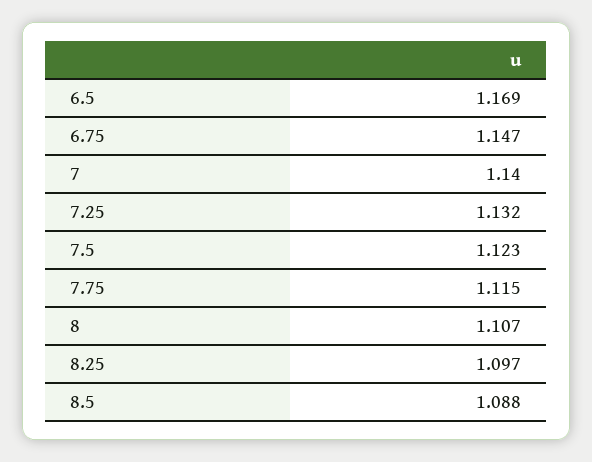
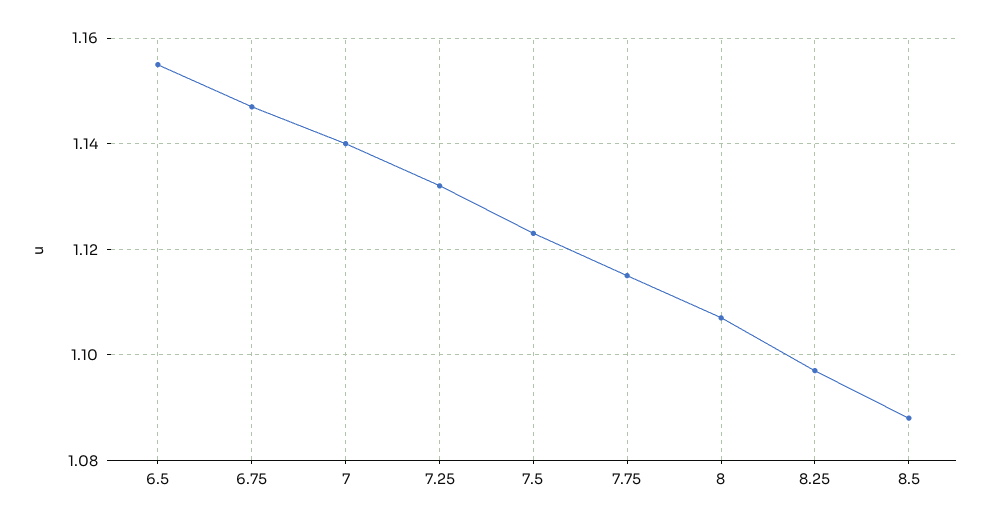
  {
-   "6.5": 1.169,
+   "6.5": 1.155,
    "6.75": 1.147,
    "7": 1.14,
    "7.25": 1.132,
    "7.5": 1.123,
    "7.75": 1.115,
    "8": 1.107,
    "8.25": 1.097,
    "8.5": 1.088
  }

